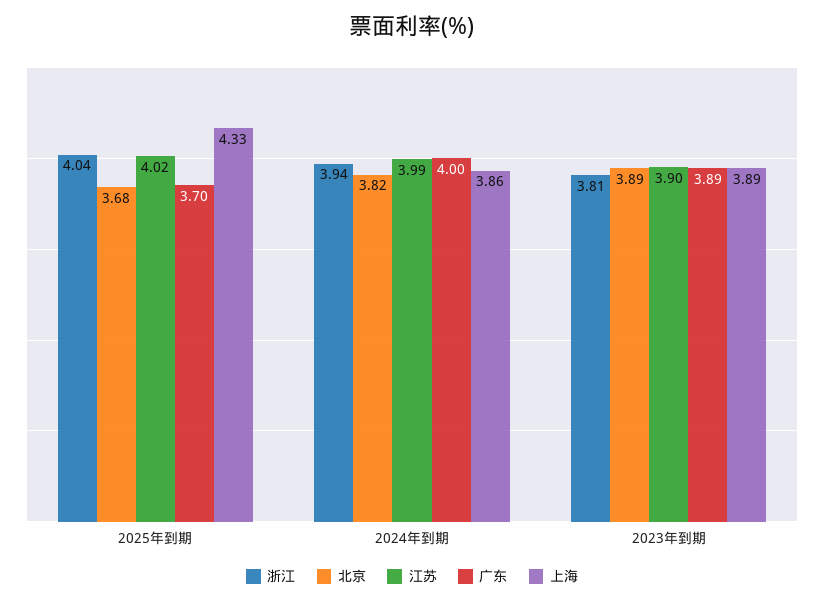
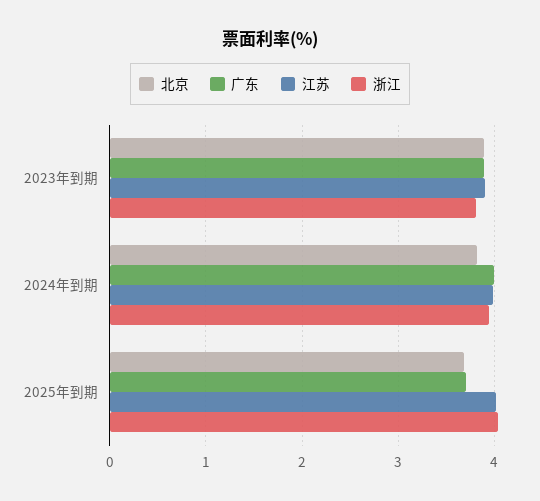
  {
    "浙江": {
      "2025年到期": 4.04,
      "2024年到期": 3.94,
      "2023年到期": 3.81
    },
    "北京": {
      "2025年到期": 3.68,
      "2024年到期": 3.82,
      "2023年到期": 3.89
    },
    "江苏": {
      "2025年到期": 4.02,
      "2024年到期": 3.99,
      "2023年到期": 3.9
    },
    "广东": {
      "2025年到期": 3.7,
      "2024年到期": 4,
      "2023年到期": 3.89
-   },
+   }
-   "上海": {
-     "2025年到期": 4.33,
-     "2024年到期": 3.86,
-     "2023年到期": 3.89
-   }
  }

